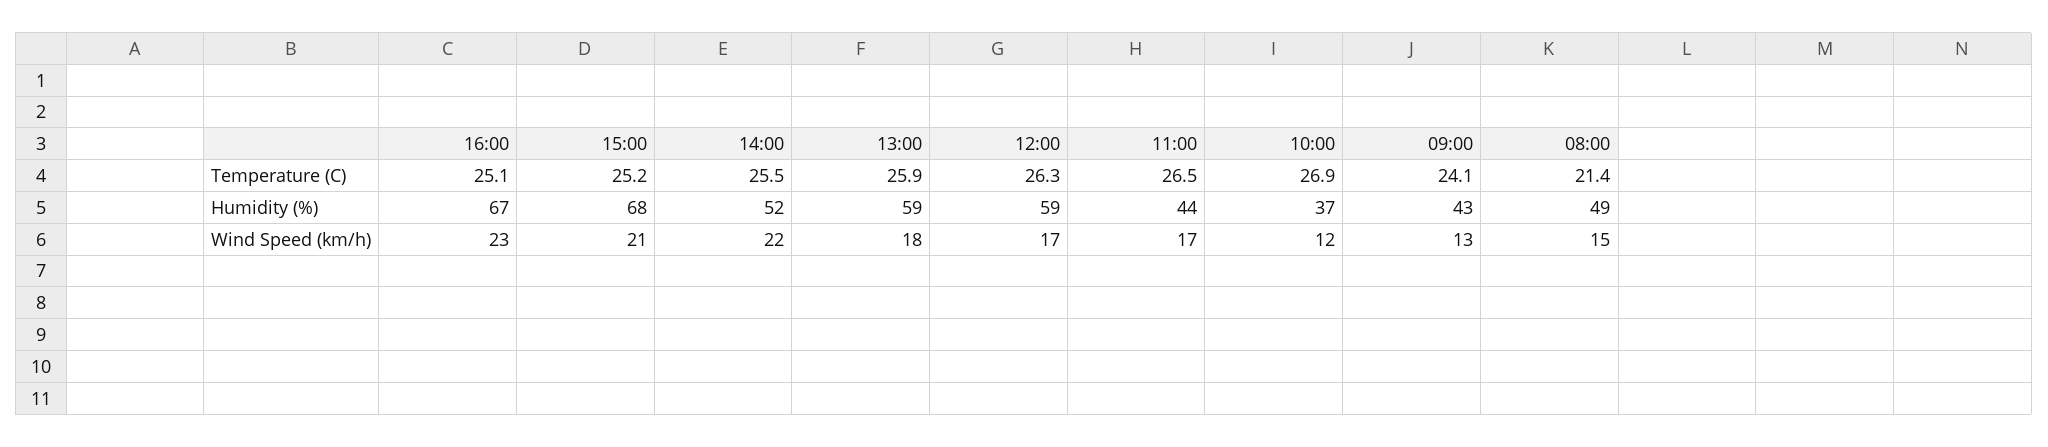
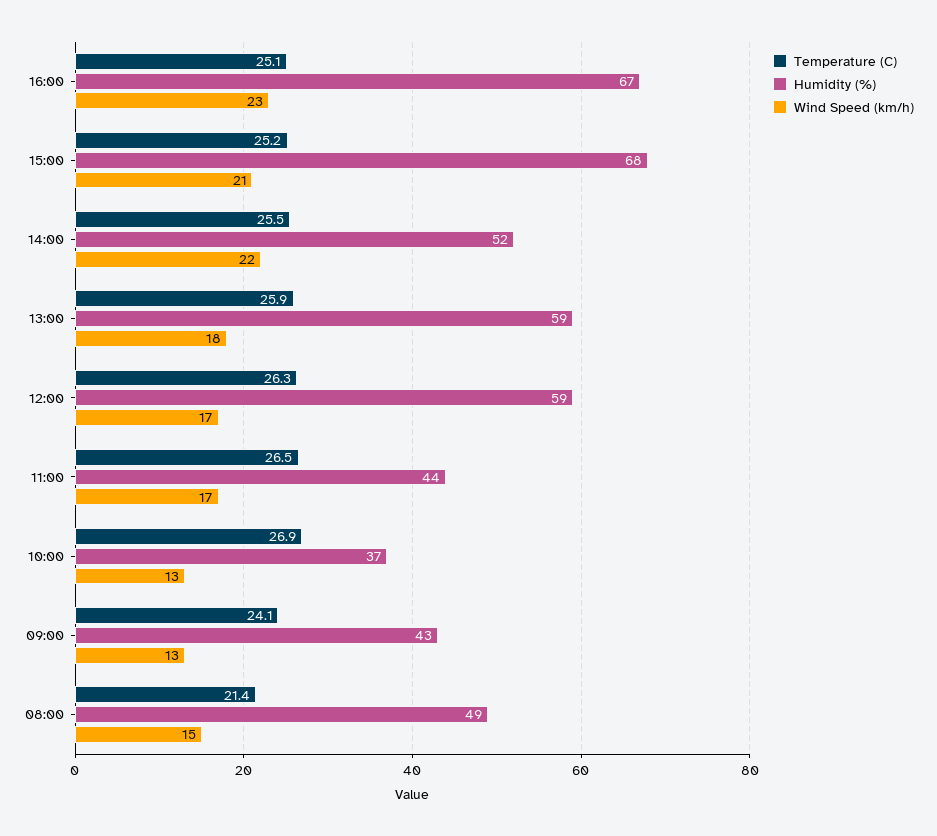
  {
    "Temperature (C)": {
      "16:00": 25.1,
      "15:00": 25.2,
      "14:00": 25.5,
      "13:00": 25.9,
      "12:00": 26.3,
      "11:00": 26.5,
      "10:00": 26.9,
      "09:00": 24.1,
      "08:00": 21.4
    },
    "Humidity (%)": {
      "16:00": 67,
      "15:00": 68,
      "14:00": 52,
      "13:00": 59,
      "12:00": 59,
      "11:00": 44,
      "10:00": 37,
      "09:00": 43,
      "08:00": 49
    },
    "Wind Speed (km/h)": {
      "16:00": 23,
      "15:00": 21,
      "14:00": 22,
      "13:00": 18,
      "12:00": 17,
      "11:00": 17,
-     "10:00": 12,
+     "10:00": 13,
      "09:00": 13,
      "08:00": 15
    }
  }

